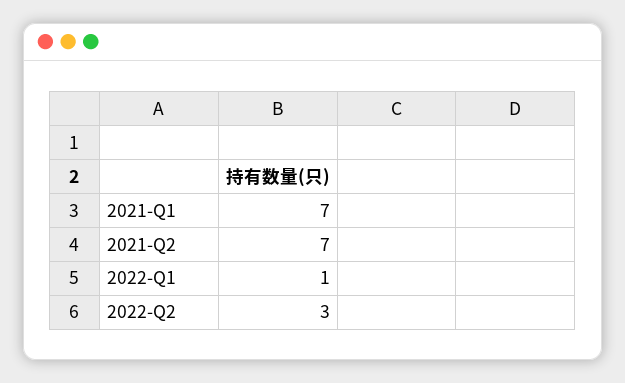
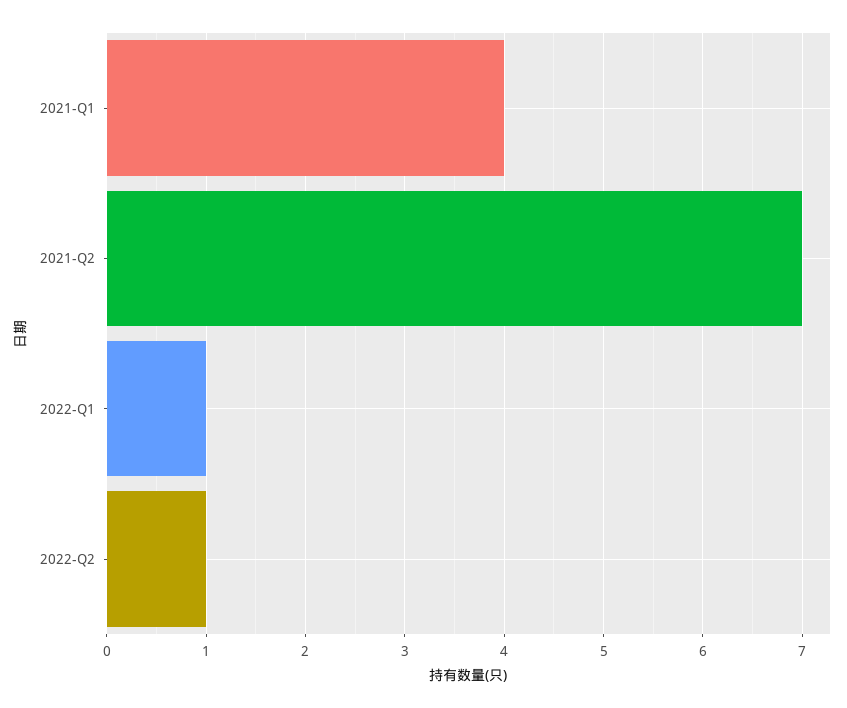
  {
-   "2021-Q1": 7,
+   "2021-Q1": 4,
    "2021-Q2": 7,
    "2022-Q1": 1,
-   "2022-Q2": 3
+   "2022-Q2": 1
  }

